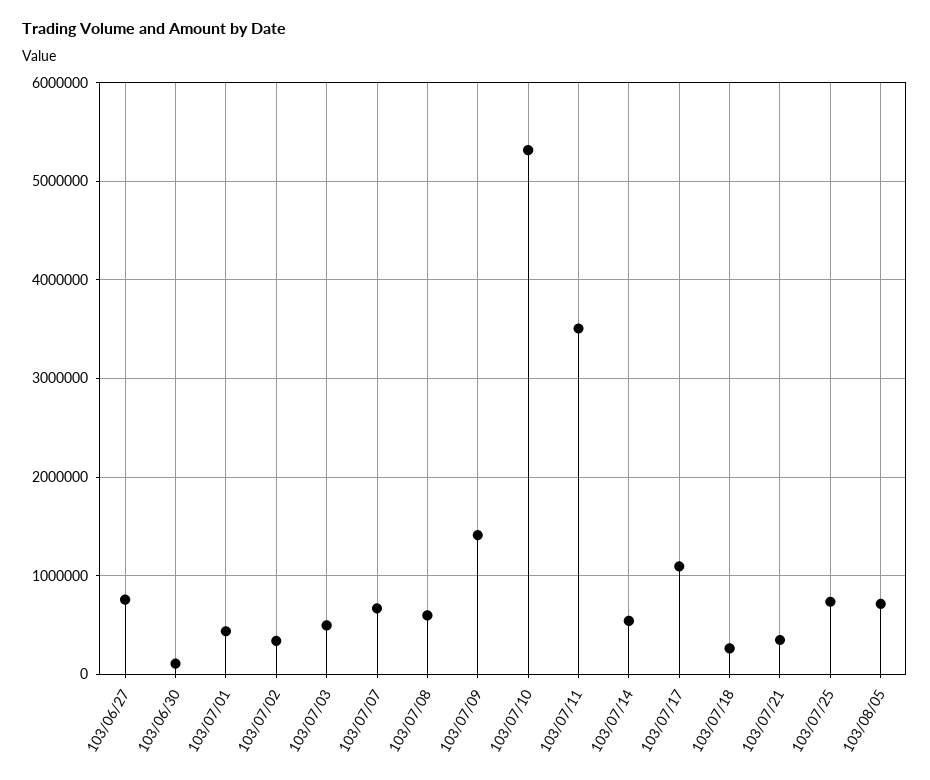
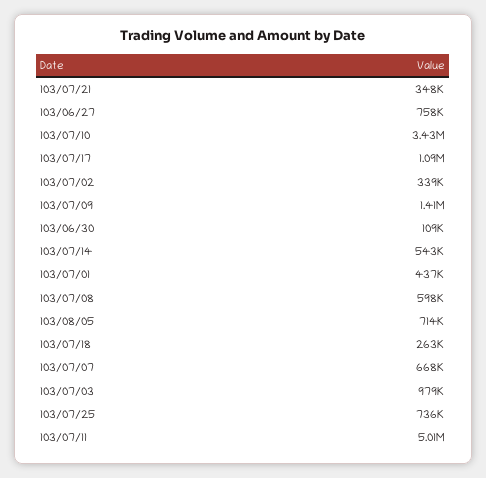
  {
    "103/06/27": 758000,
    "103/06/30": 109000,
    "103/07/01": 437000,
    "103/07/02": 339000,
-   "103/07/03": 500000,
+   "103/07/03": 979000,
    "103/07/07": 668000,
    "103/07/08": 598000,
    "103/07/09": 1410000,
-   "103/07/10": 5300000,
+   "103/07/10": 3430000,
-   "103/07/11": 3500000,
+   "103/07/11": 5010000,
    "103/07/14": 543000,
    "103/07/17": 1090000,
    "103/07/18": 263000,
    "103/07/21": 348000,
    "103/07/25": 736000,
    "103/08/05": 714000
  }

